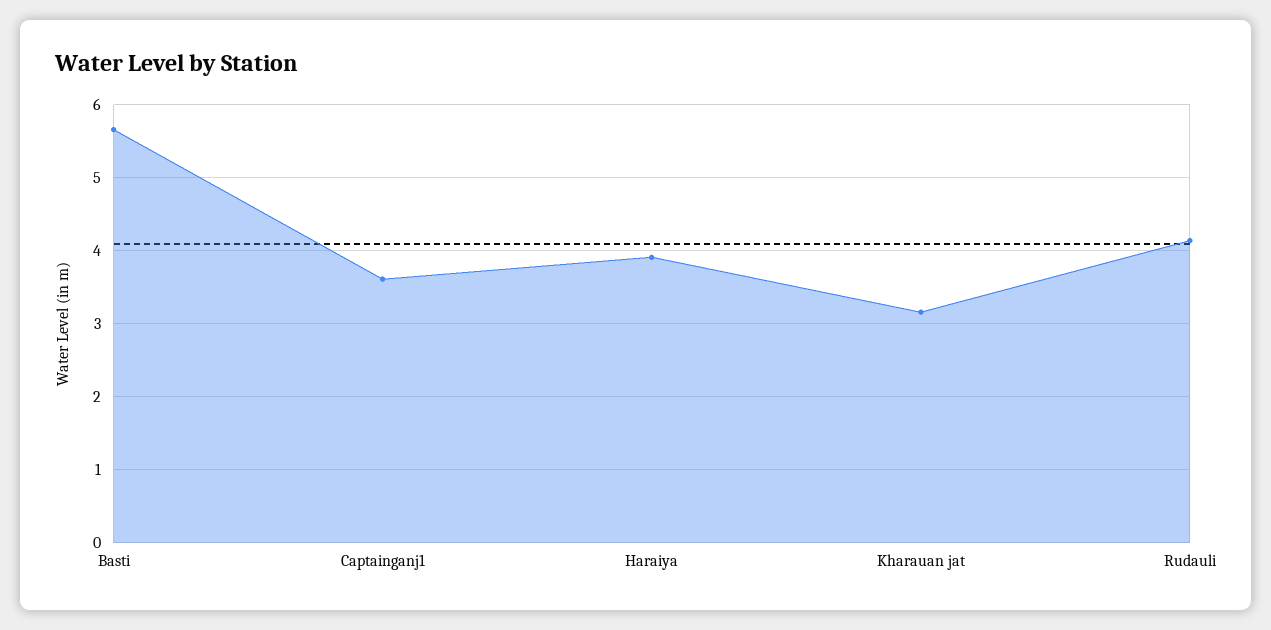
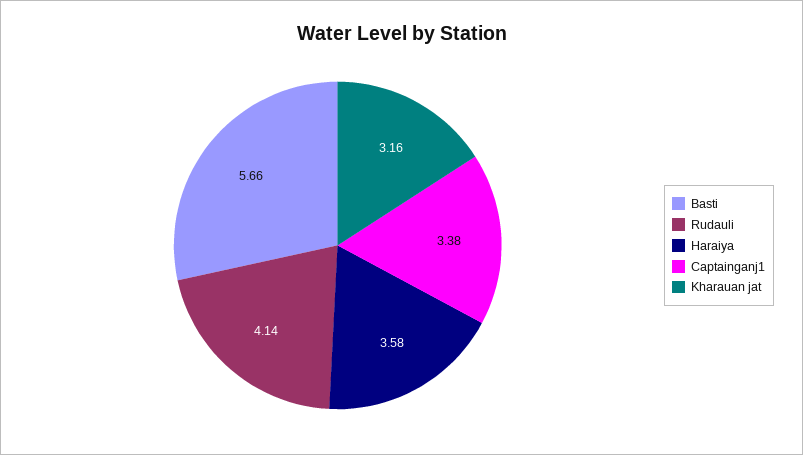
  {
    "Basti": 5.66,
-   "Captainganj1": 3.6,
+   "Captainganj1": 3.38,
-   "Haraiya": 3.9,
+   "Haraiya": 3.58,
    "Kharauan jat": 3.16,
    "Rudauli": 4.14
  }

